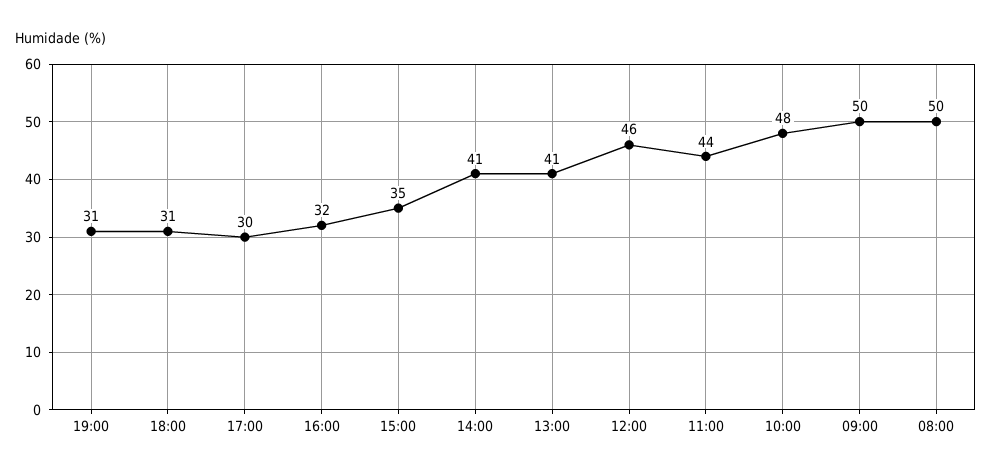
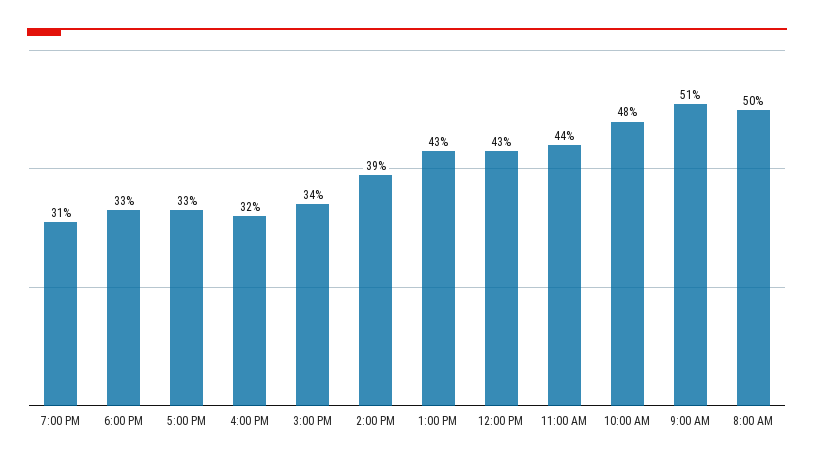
  {
    "19:00": 31,
-   "18:00": 31,
+   "18:00": 33,
-   "17:00": 30,
+   "17:00": 33,
    "16:00": 32,
-   "15:00": 35,
+   "15:00": 34,
-   "14:00": 41,
+   "14:00": 39,
-   "13:00": 41,
+   "13:00": 43,
-   "12:00": 46,
+   "12:00": 43,
    "11:00": 44,
    "10:00": 48,
-   "09:00": 50,
+   "09:00": 51,
    "08:00": 50
  }

